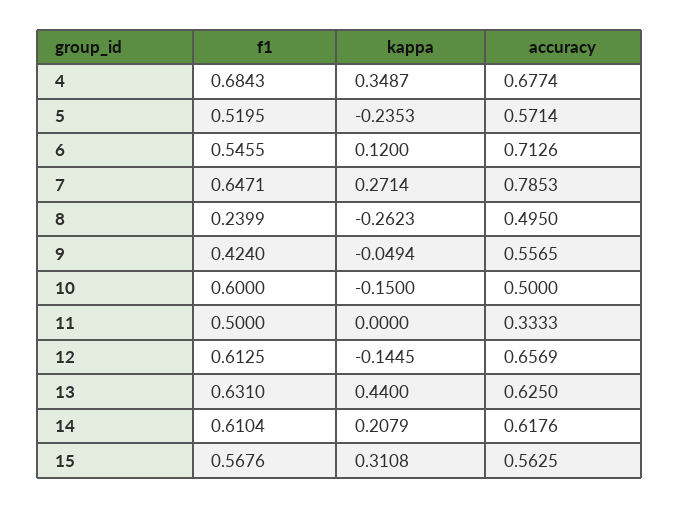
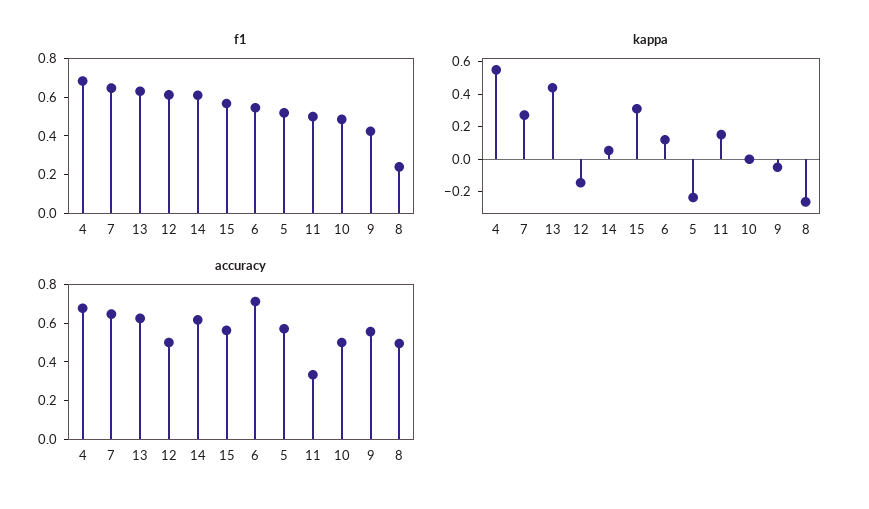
  {
    "f1": {
      "4": 0.6843,
      "5": 0.5195,
      "6": 0.5455,
      "7": 0.6471,
      "8": 0.2399,
      "9": 0.424,
-     "10": 0.6,
+     "10": 0.5,
      "11": 0.5,
      "12": 0.6125,
      "13": 0.631,
      "14": 0.6104,
      "15": 0.5676
    },
    "kappa": {
-     "4": 0.3487,
+     "4": 0.55,
      "5": -0.2353,
      "6": 0.12,
      "7": 0.2714,
      "8": -0.2623,
      "9": -0.0494,
-     "10": -0.15,
+     "10": 0,
-     "11": 0,
+     "11": 0.15,
      "12": -0.1445,
      "13": 0.44,
-     "14": 0.2079,
+     "14": 0.05,
      "15": 0.3108
    },
    "accuracy": {
      "4": 0.6774,
      "5": 0.5714,
      "6": 0.7126,
-     "7": 0.7853,
+     "7": 0.65,
      "8": 0.495,
      "9": 0.5565,
      "10": 0.5,
      "11": 0.3333,
-     "12": 0.6569,
+     "12": 0.5,
      "13": 0.625,
      "14": 0.6176,
      "15": 0.5625
    }
  }

